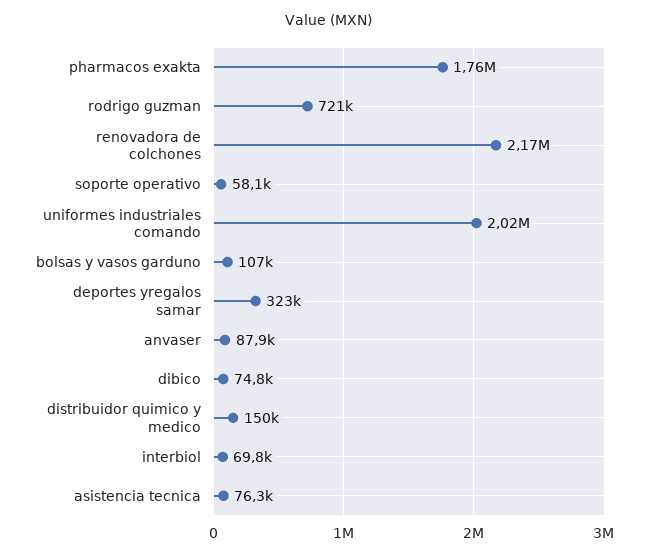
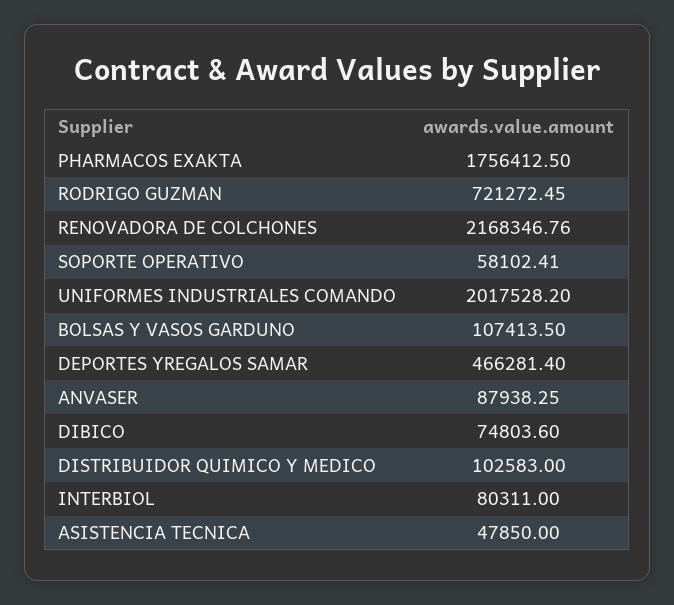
  {
    "pharmacos exakta": 1756412.5,
    "rodrigo guzman": 721272.45,
    "renovadora de colchones": 2168346.76,
    "soporte operativo": 58102.41,
    "uniformes industriales comando": 2017528.2,
    "bolsas y vasos garduno": 107413.5,
-   "deportes yregalos samar": 323000,
+   "deportes yregalos samar": 466281.4,
    "anvaser": 87938.25,
    "dibico": 74803.6,
-   "distribuidor quimico y medico": 150000,
+   "distribuidor quimico y medico": 102583,
-   "interbiol": 69800,
+   "interbiol": 80311,
-   "asistencia tecnica": 76300
+   "asistencia tecnica": 47850
  }

